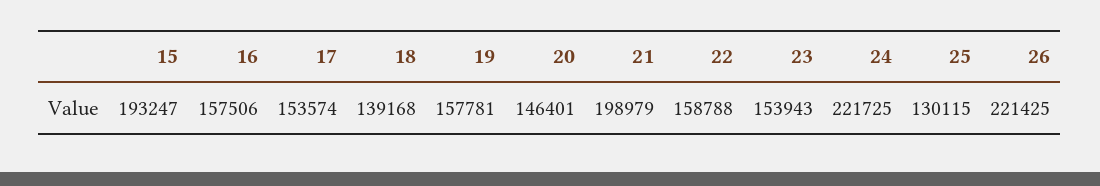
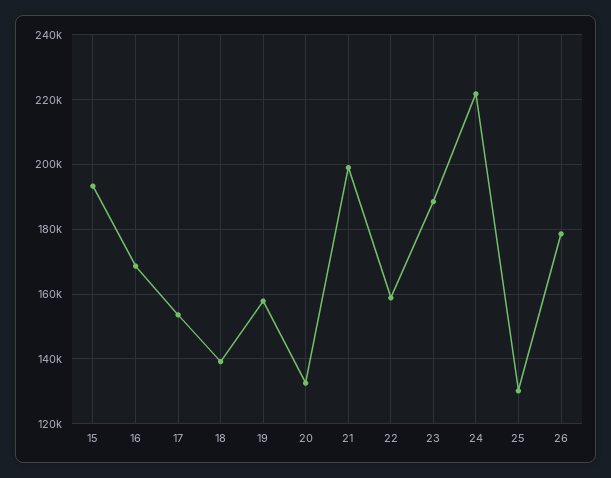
  {
    "15": 193247,
-   "16": 157506,
+   "16": 168000,
    "17": 153574,
    "18": 139168,
    "19": 157781,
-   "20": 146401,
+   "20": 132000,
    "21": 198979,
    "22": 158788,
-   "23": 153943,
+   "23": 188000,
    "24": 221725,
    "25": 130115,
-   "26": 221425
+   "26": 178000
  }

